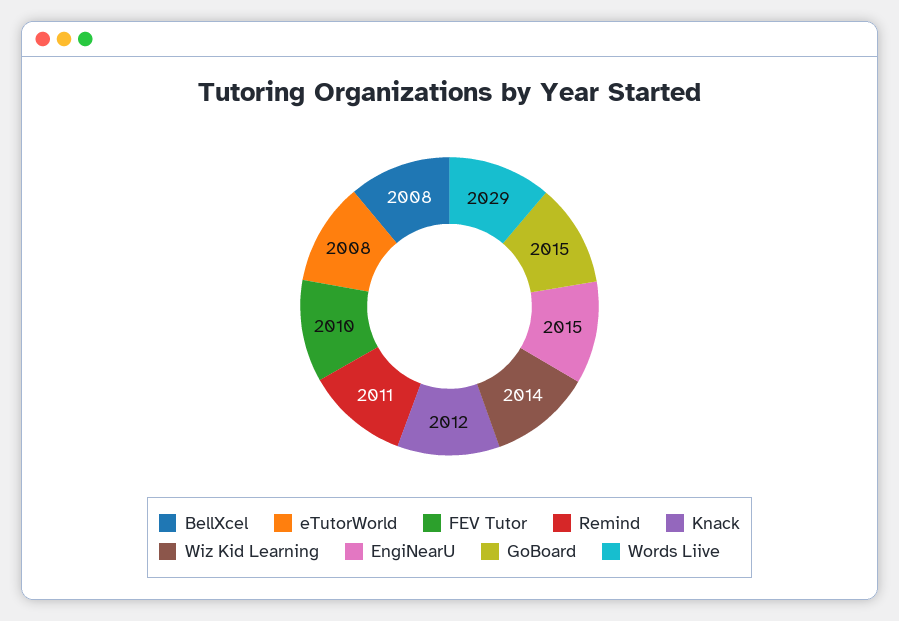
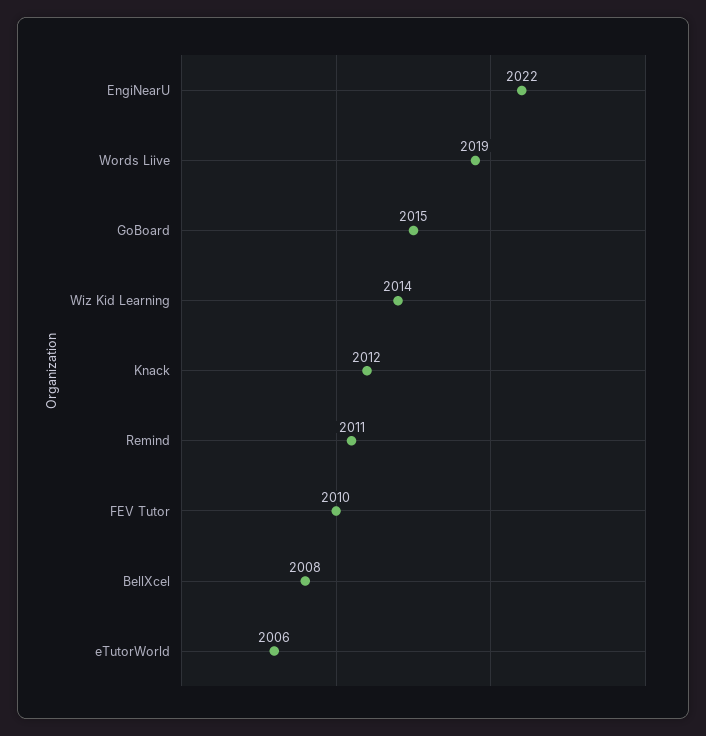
  {
    "BellXcel": 2008,
-   "eTutorWorld": 2008,
+   "eTutorWorld": 2006,
    "FEV Tutor": 2010,
    "Remind": 2011,
    "Knack": 2012,
    "Wiz Kid Learning": 2014,
-   "EngiNearU": 2015,
+   "EngiNearU": 2022,
    "GoBoard": 2015,
-   "Words Liive": 2029
+   "Words Liive": 2019
  }

